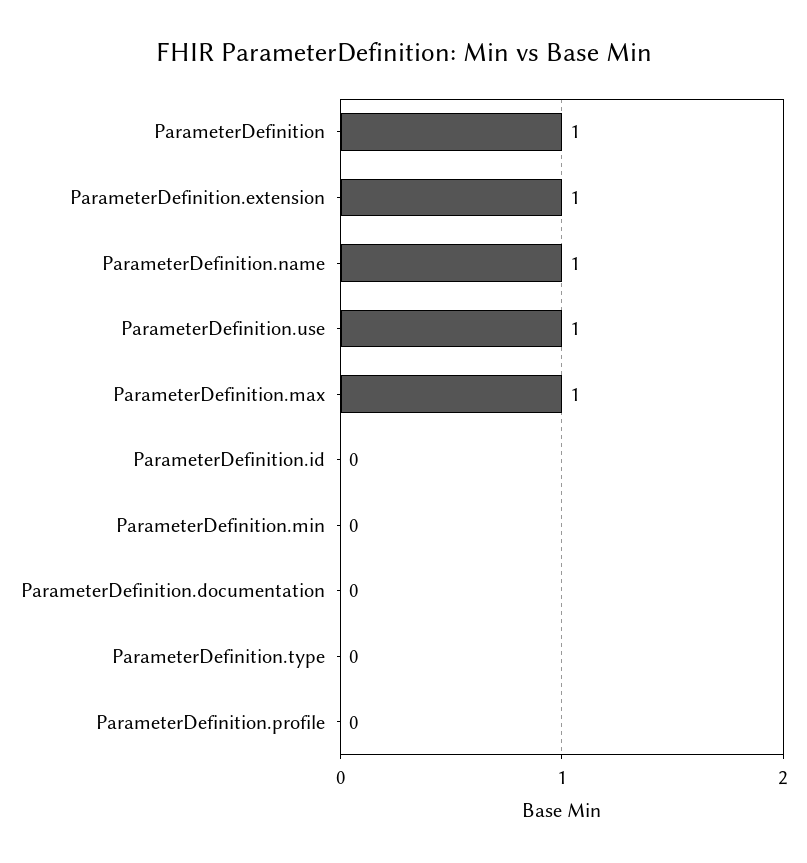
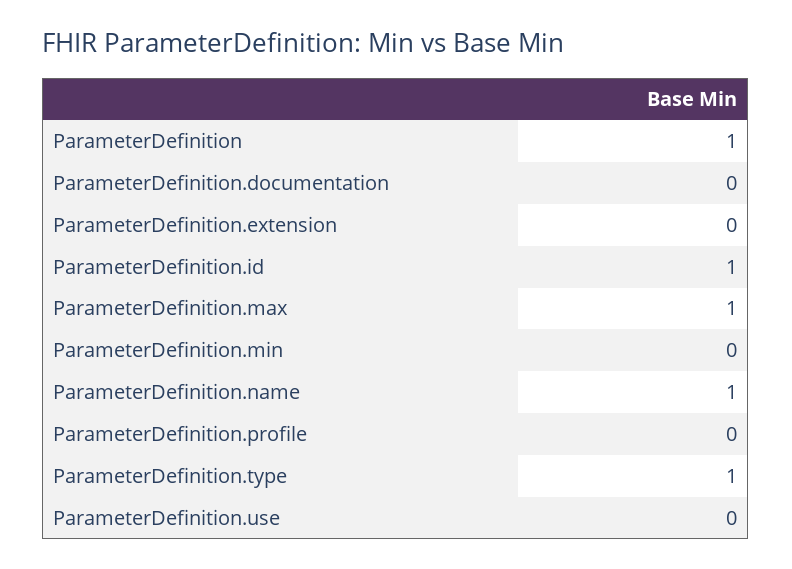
  {
    "ParameterDefinition": 1,
-   "ParameterDefinition.extension": 1,
+   "ParameterDefinition.extension": 0,
    "ParameterDefinition.name": 1,
-   "ParameterDefinition.use": 1,
+   "ParameterDefinition.use": 0,
    "ParameterDefinition.max": 1,
-   "ParameterDefinition.id": 0,
+   "ParameterDefinition.id": 1,
    "ParameterDefinition.min": 0,
    "ParameterDefinition.documentation": 0,
-   "ParameterDefinition.type": 0,
+   "ParameterDefinition.type": 1,
    "ParameterDefinition.profile": 0
  }

